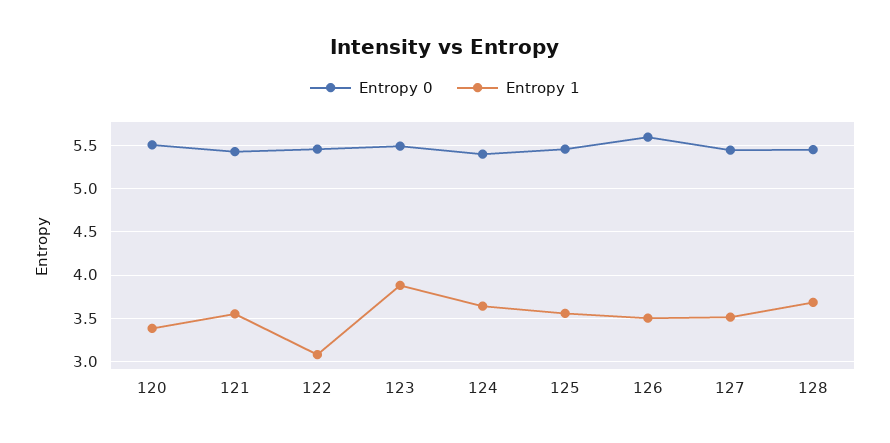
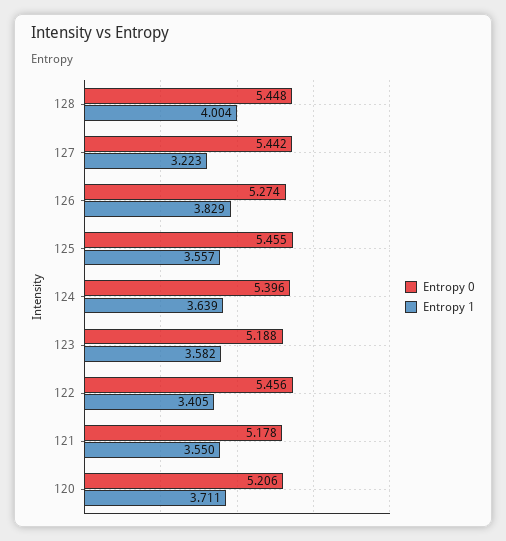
  {
    "Entropy 0": {
-     "120": 5.5,
+     "120": 5.206,
-     "121": 5.4,
+     "121": 5.178,
      "122": 5.456,
-     "123": 5.5,
+     "123": 5.188,
      "124": 5.396,
      "125": 5.455,
-     "126": 5.6,
+     "126": 5.274,
      "127": 5.442,
      "128": 5.448
    },
    "Entropy 1": {
-     "120": 3.4,
+     "120": 3.711,
      "121": 3.55,
-     "122": 3.1,
+     "122": 3.405,
-     "123": 3.9,
+     "123": 3.582,
      "124": 3.639,
      "125": 3.557,
-     "126": 3.5,
+     "126": 3.829,
-     "127": 3.5,
+     "127": 3.223,
-     "128": 3.7
+     "128": 4.004
    }
  }

